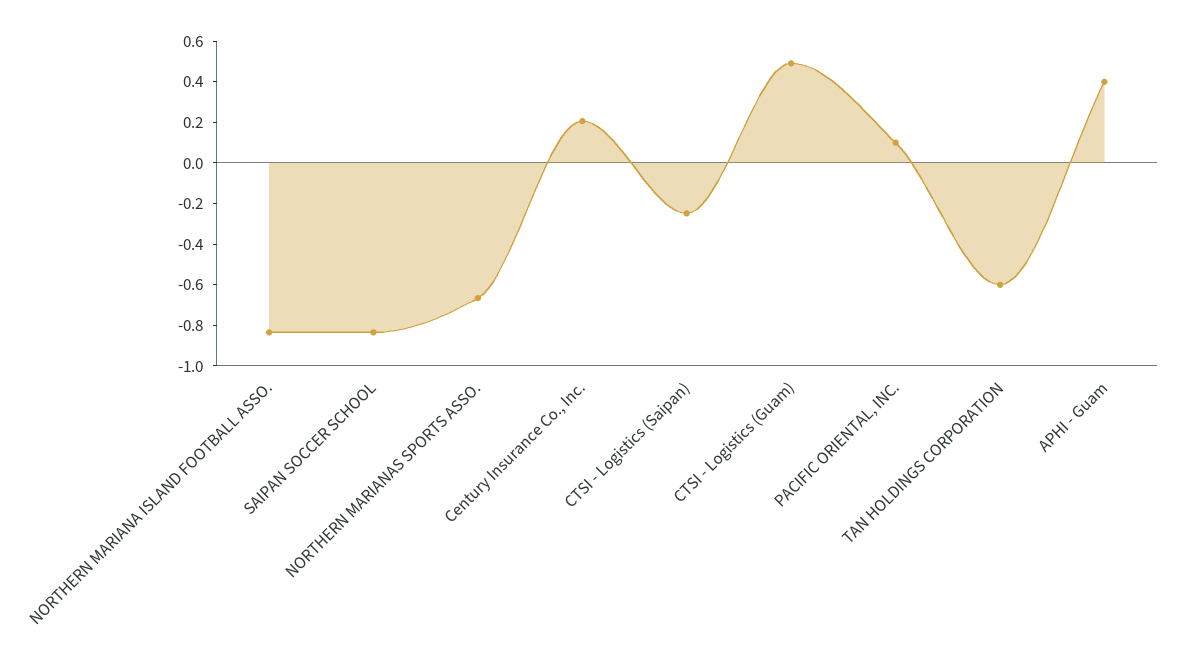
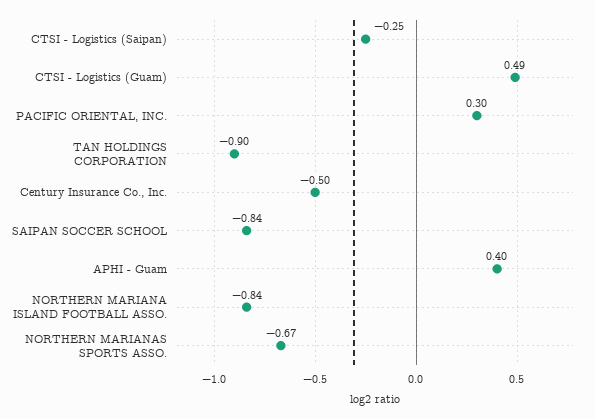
  {
    "NORTHERN MARIANA ISLAND FOOTBALL ASSO.": -0.84,
    "SAIPAN SOCCER SCHOOL": -0.84,
    "NORTHERN MARIANAS SPORTS ASSO.": -0.67,
-   "Century Insurance Co., Inc.": 0.2,
+   "Century Insurance Co., Inc.": -0.5,
    "CTSI - Logistics (Saipan)": -0.25,
    "CTSI - Logistics (Guam)": 0.49,
-   "PACIFIC ORIENTAL, INC.": 0.1,
+   "PACIFIC ORIENTAL, INC.": 0.3,
-   "TAN HOLDINGS CORPORATION": -0.6,
+   "TAN HOLDINGS CORPORATION": -0.9,
    "APHI - Guam": 0.4
  }

